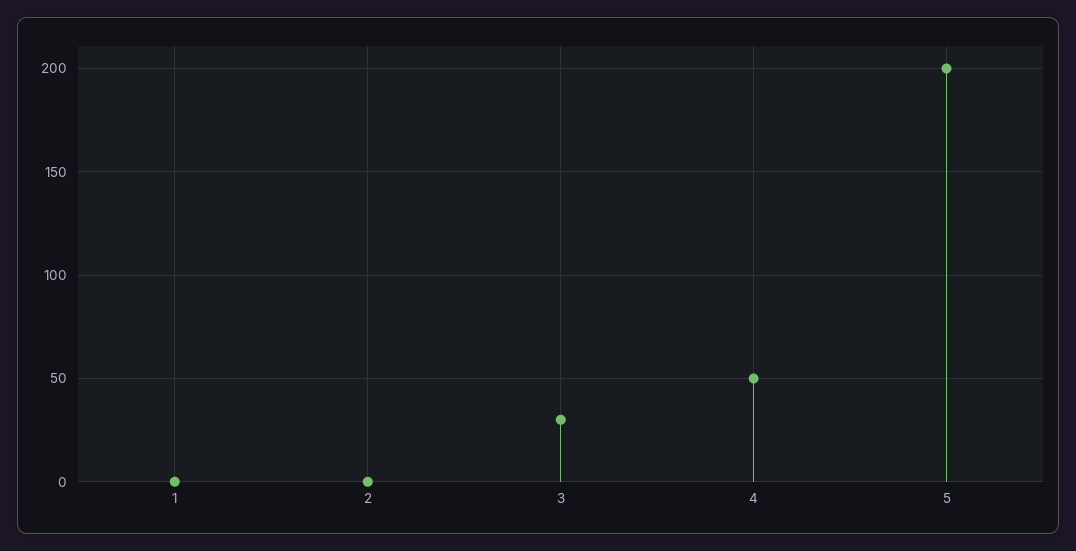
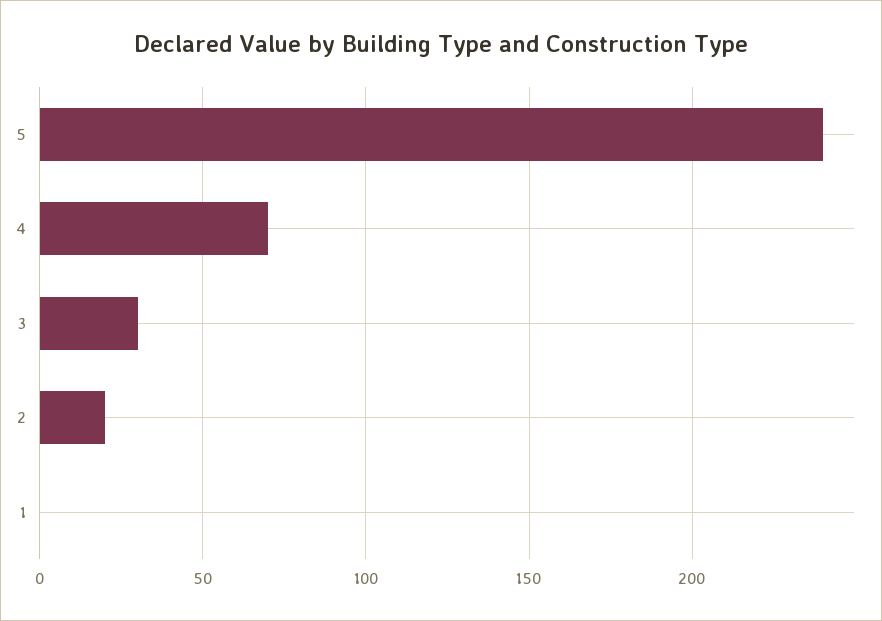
  {
    "1": 0,
-   "2": 0,
+   "2": 20,
    "3": 30,
-   "4": 50,
+   "4": 70,
-   "5": 200
+   "5": 240
  }

